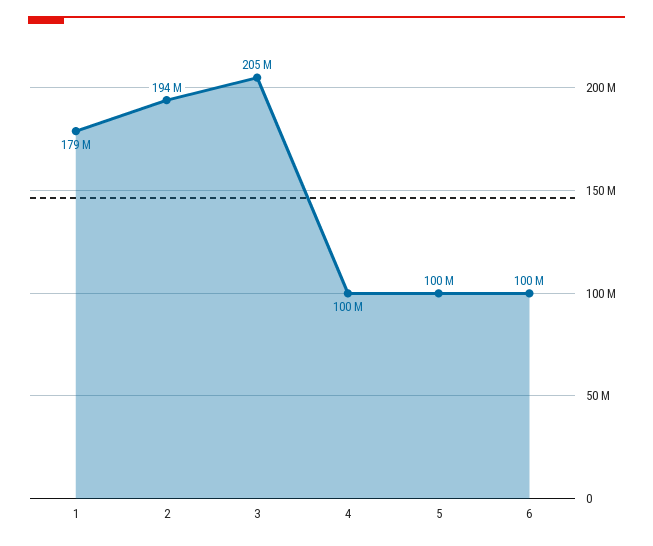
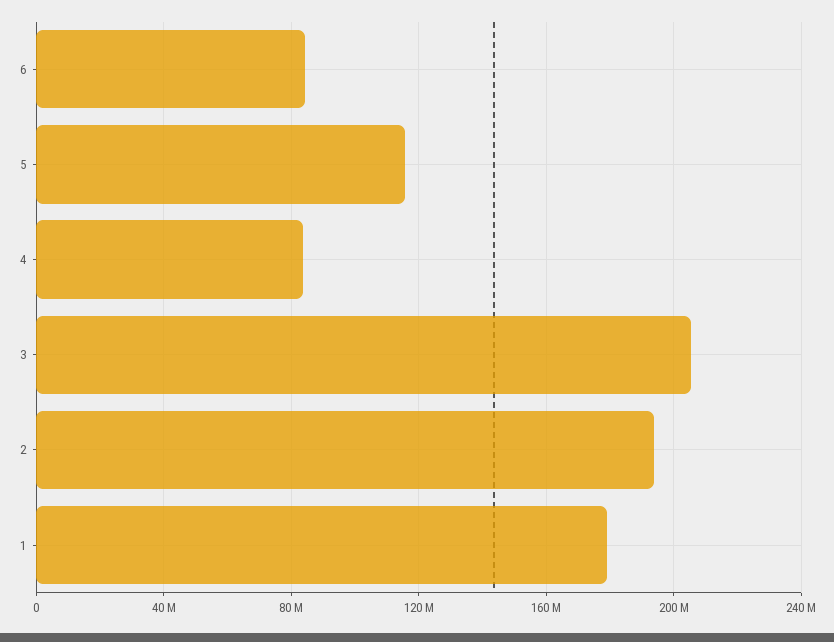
  {
    "1": 179000000,
    "2": 194000000,
    "3": 205000000,
-   "4": 100000000,
+   "4": 85000000,
-   "5": 100000000,
+   "5": 115000000,
-   "6": 100000000
+   "6": 85000000
  }

